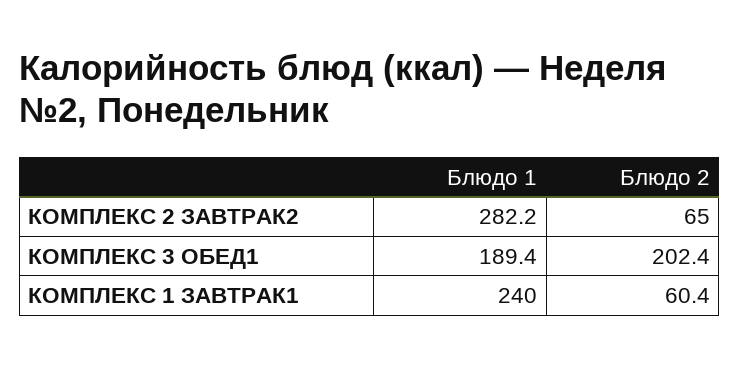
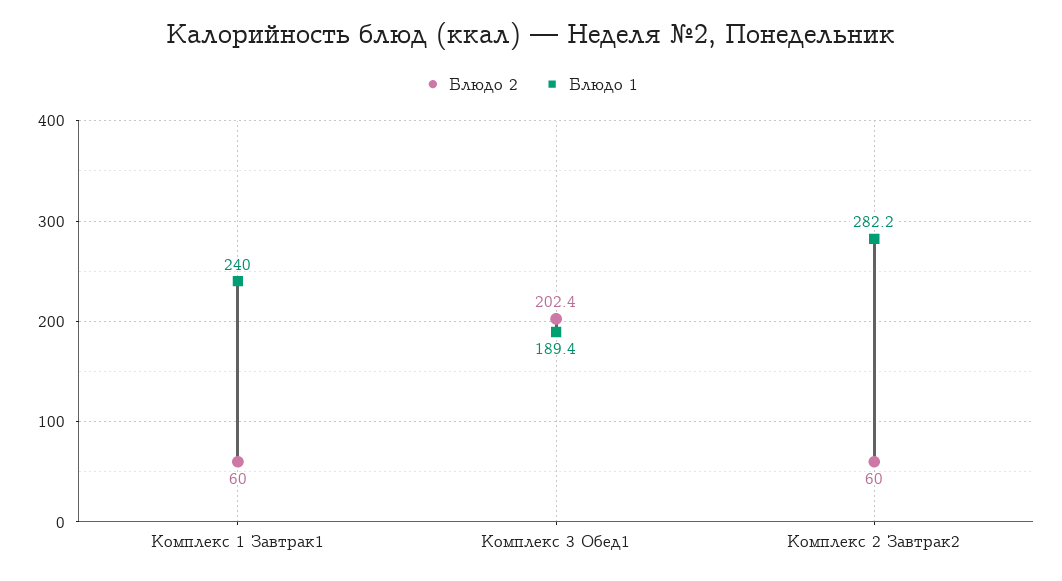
  {
    "Блюдо 1": {
      "КОМПЛЕКС 2 ЗАВТРАК2": 282.2,
      "КОМПЛЕКС 3 ОБЕД1": 189.4,
      "КОМПЛЕКС 1 ЗАВТРАК1": 240
    },
    "Блюдо 2": {
-     "КОМПЛЕКС 2 ЗАВТРАК2": 65,
+     "КОМПЛЕКС 2 ЗАВТРАК2": 60,
      "КОМПЛЕКС 3 ОБЕД1": 202.4,
-     "КОМПЛЕКС 1 ЗАВТРАК1": 60.4
+     "КОМПЛЕКС 1 ЗАВТРАК1": 60
    }
  }

